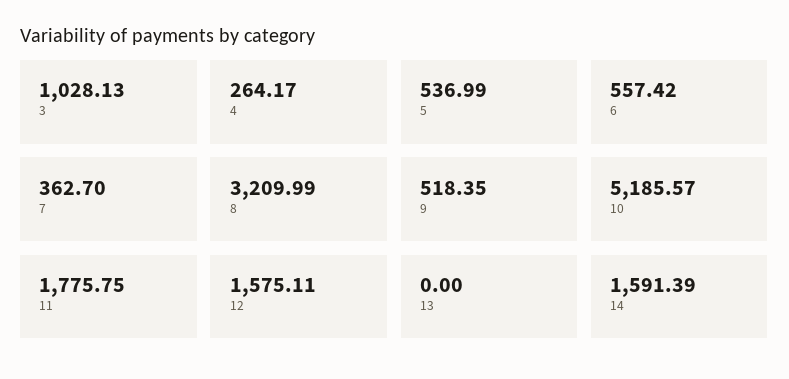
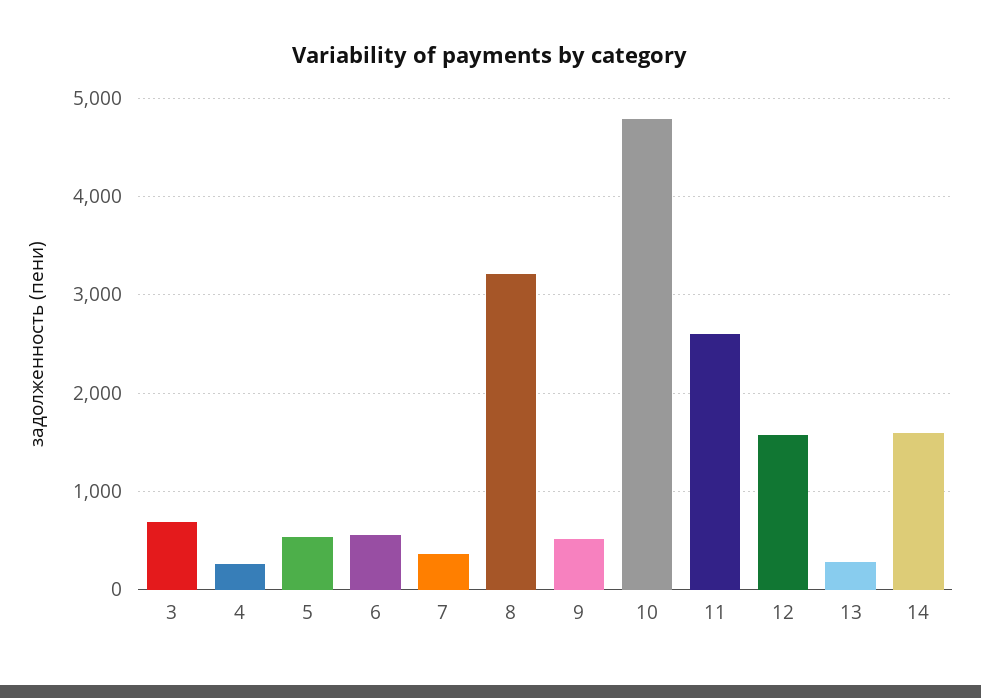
  {
-   "3": 1028.13,
+   "3": 700,
    "4": 264.17,
    "5": 536.99,
    "6": 557.42,
    "7": 362.7,
    "8": 3209.99,
    "9": 518.35,
-   "10": 5185.57,
+   "10": 4800,
-   "11": 1775.75,
+   "11": 2600,
    "12": 1575.11,
-   "13": 0,
+   "13": 300,
    "14": 1591.39
  }

